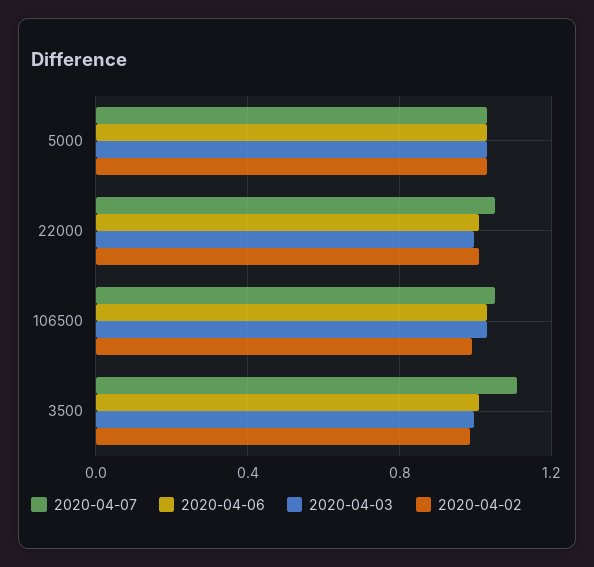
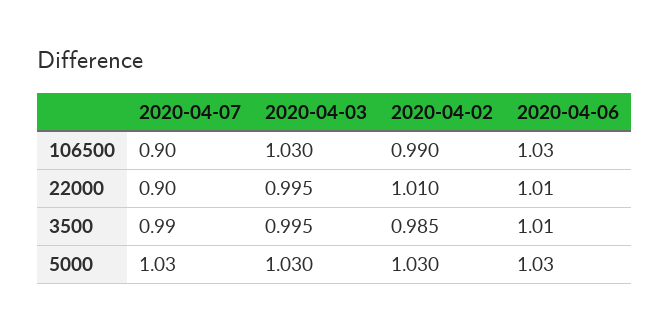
  {
    "2020-04-07": {
      "5000": 1.03,
-     "22000": 1.05,
+     "22000": 0.9,
-     "106500": 1.05,
+     "106500": 0.9,
-     "3500": 1.1
+     "3500": 0.99
    },
    "2020-04-06": {
      "5000": 1.03,
      "22000": 1.01,
      "106500": 1.03,
      "3500": 1.01
    },
    "2020-04-03": {
      "5000": 1.03,
      "22000": 0.995,
      "106500": 1.03,
      "3500": 0.995
    },
    "2020-04-02": {
      "5000": 1.03,
      "22000": 1.01,
      "106500": 0.99,
      "3500": 0.985
    }
  }

